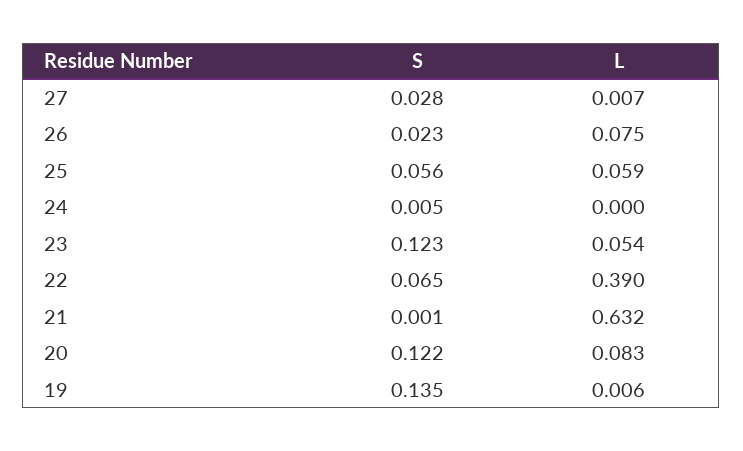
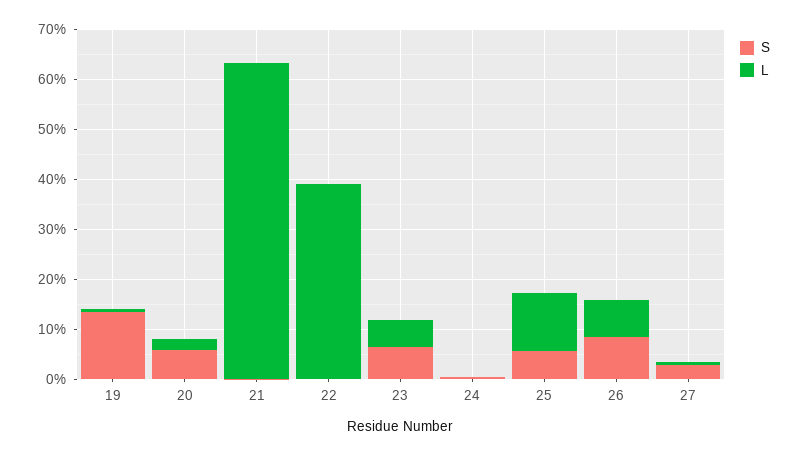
  {
    "S": {
      "27": 0.028,
-     "26": 0.023,
+     "26": 0.08,
      "25": 0.056,
      "24": 0.005,
-     "23": 0.123,
+     "23": 0.06,
-     "22": 0.065,
+     "22": 0,
      "21": 0.001,
-     "20": 0.122,
+     "20": 0.06,
      "19": 0.135
    },
    "L": {
      "27": 0.007,
      "26": 0.075,
-     "25": 0.059,
+     "25": 0.12,
      "24": 0,
      "23": 0.054,
      "22": 0.39,
      "21": 0.632,
-     "20": 0.083,
+     "20": 0.02,
      "19": 0.006
    }
  }

